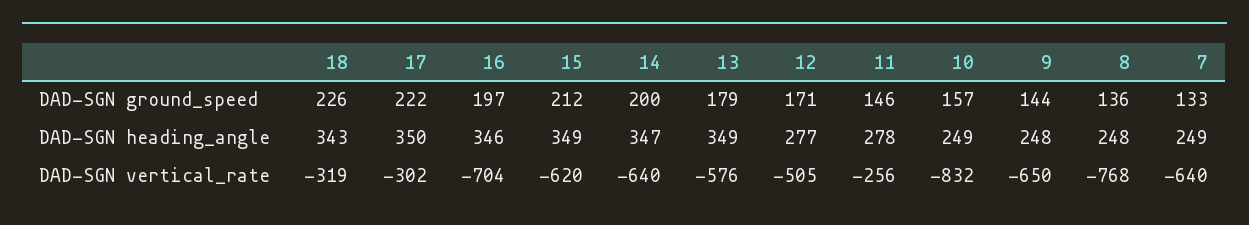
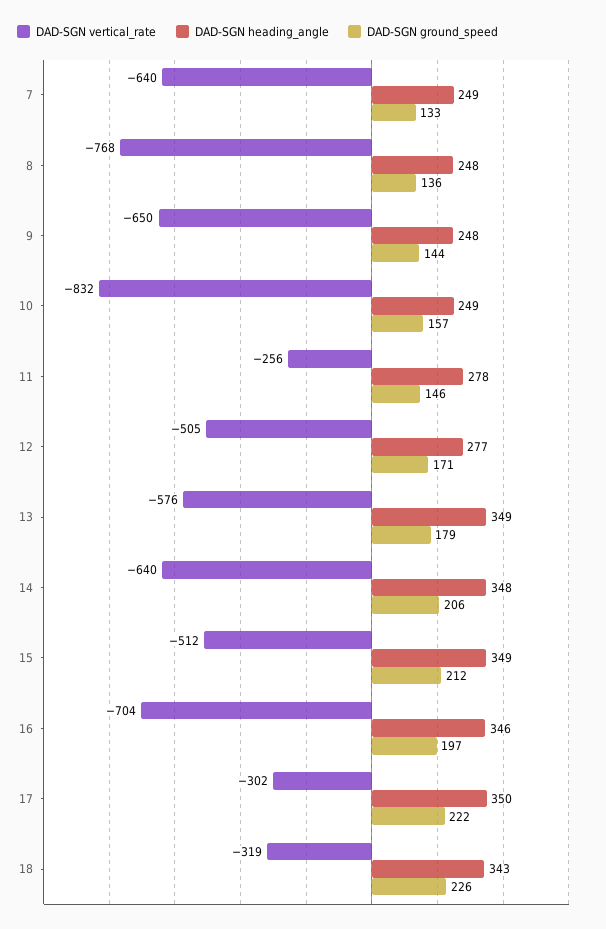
  {
    "DAD-SGN ground_speed": {
      "18": 226,
      "17": 222,
      "16": 197,
      "15": 212,
-     "14": 200,
+     "14": 206,
      "13": 179,
      "12": 171,
      "11": 146,
      "10": 157,
      "9": 144,
      "8": 136,
      "7": 133
    },
    "DAD-SGN heading_angle": {
      "18": 343,
      "17": 350,
      "16": 346,
      "15": 349,
-     "14": 347,
+     "14": 348,
      "13": 349,
      "12": 277,
      "11": 278,
      "10": 249,
      "9": 248,
      "8": 248,
      "7": 249
    },
    "DAD-SGN vertical_rate": {
      "18": -319,
      "17": -302,
      "16": -704,
-     "15": -620,
+     "15": -512,
      "14": -640,
      "13": -576,
      "12": -505,
      "11": -256,
      "10": -832,
      "9": -650,
      "8": -768,
      "7": -640
    }
  }

